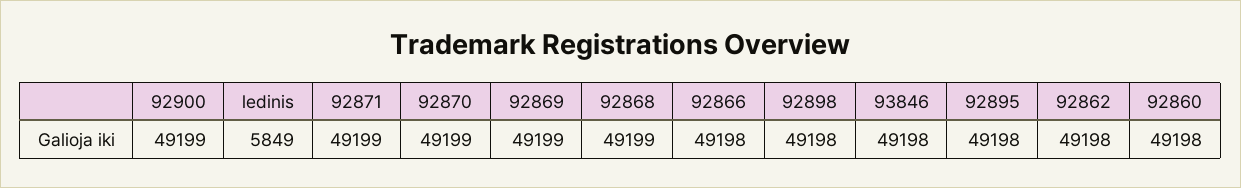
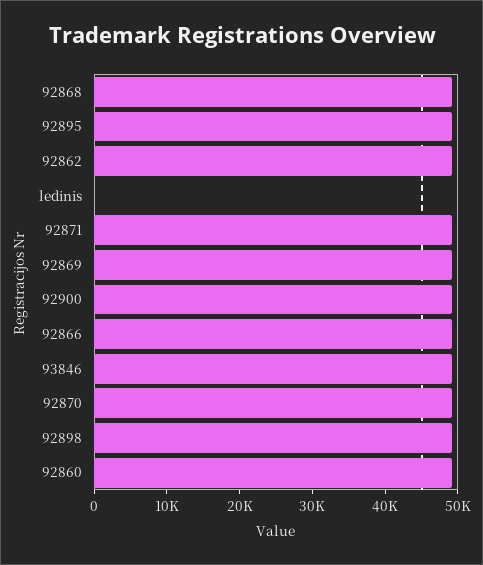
  {
    "92900": 49199,
-   "ledinis": 5849,
+   "ledinis": 0,
    "92871": 49199,
    "92870": 49199,
    "92869": 49199,
    "92868": 49199,
    "92866": 49198,
    "92898": 49198,
    "93846": 49198,
    "92895": 49198,
    "92862": 49198,
    "92860": 49198
  }

